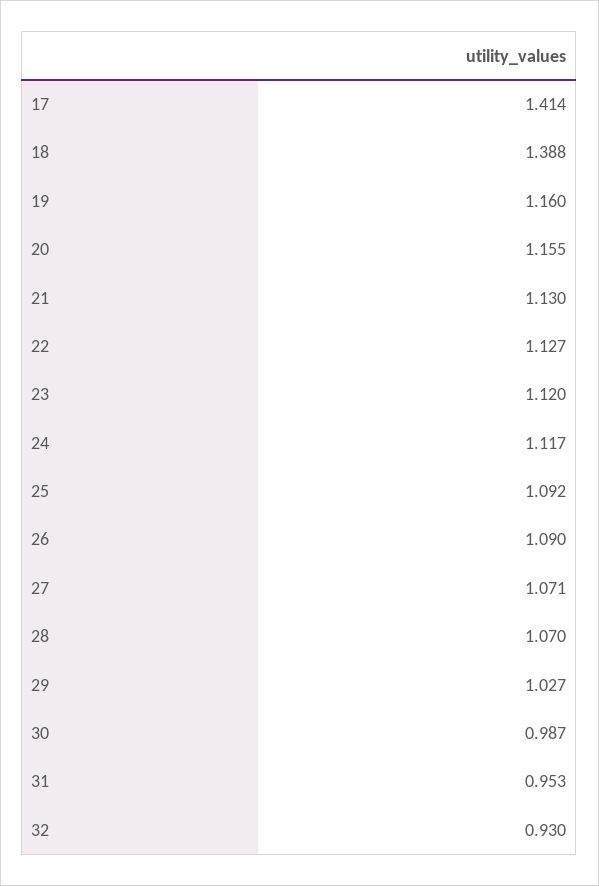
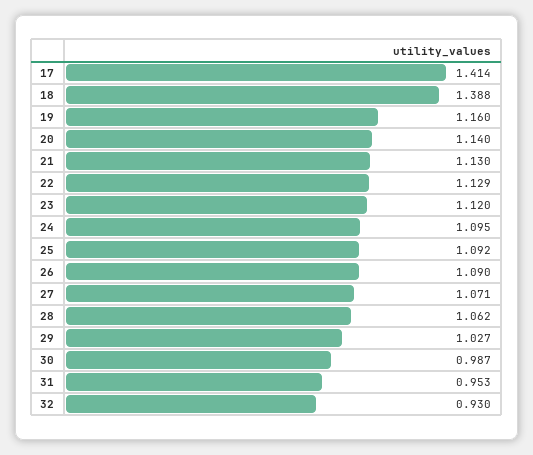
  {
    "17": 1.414,
    "18": 1.388,
    "19": 1.16,
-   "20": 1.155,
+   "20": 1.14,
    "21": 1.13,
-   "22": 1.127,
+   "22": 1.129,
    "23": 1.12,
-   "24": 1.117,
+   "24": 1.095,
    "25": 1.092,
    "26": 1.09,
    "27": 1.071,
-   "28": 1.07,
+   "28": 1.062,
    "29": 1.027,
    "30": 0.987,
    "31": 0.953,
    "32": 0.93
  }

